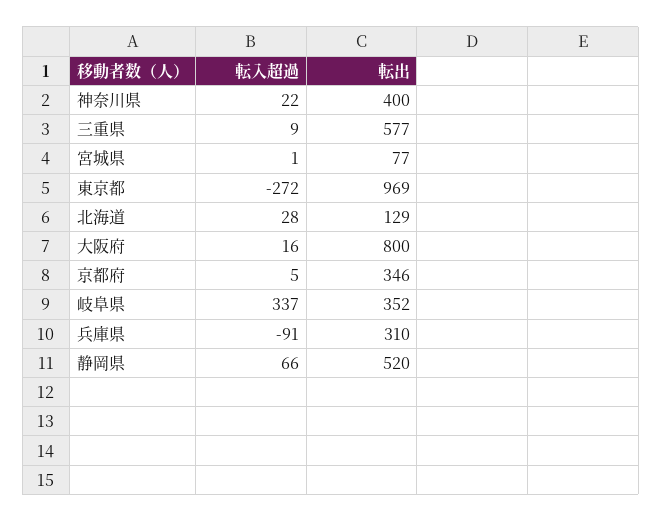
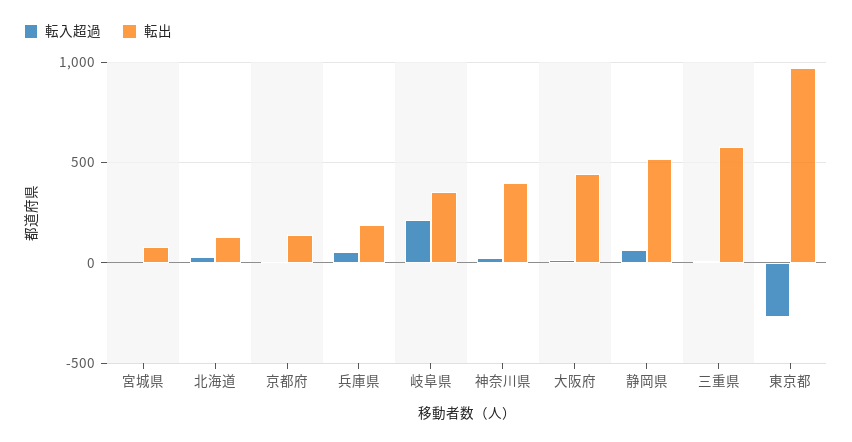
  {
    "転入超過": {
      "神奈川県": 22,
      "三重県": 9,
      "宮城県": 1,
      "東京都": -272,
      "北海道": 28,
      "大阪府": 16,
      "京都府": 5,
-     "岐阜県": 337,
+     "岐阜県": 200,
-     "兵庫県": -91,
+     "兵庫県": 50,
      "静岡県": 66
    },
    "転出": {
      "神奈川県": 400,
      "三重県": 577,
      "宮城県": 77,
      "東京都": 969,
      "北海道": 129,
-     "大阪府": 800,
+     "大阪府": 450,
-     "京都府": 346,
+     "京都府": 150,
      "岐阜県": 352,
-     "兵庫県": 310,
+     "兵庫県": 200,
      "静岡県": 520
    }
  }

